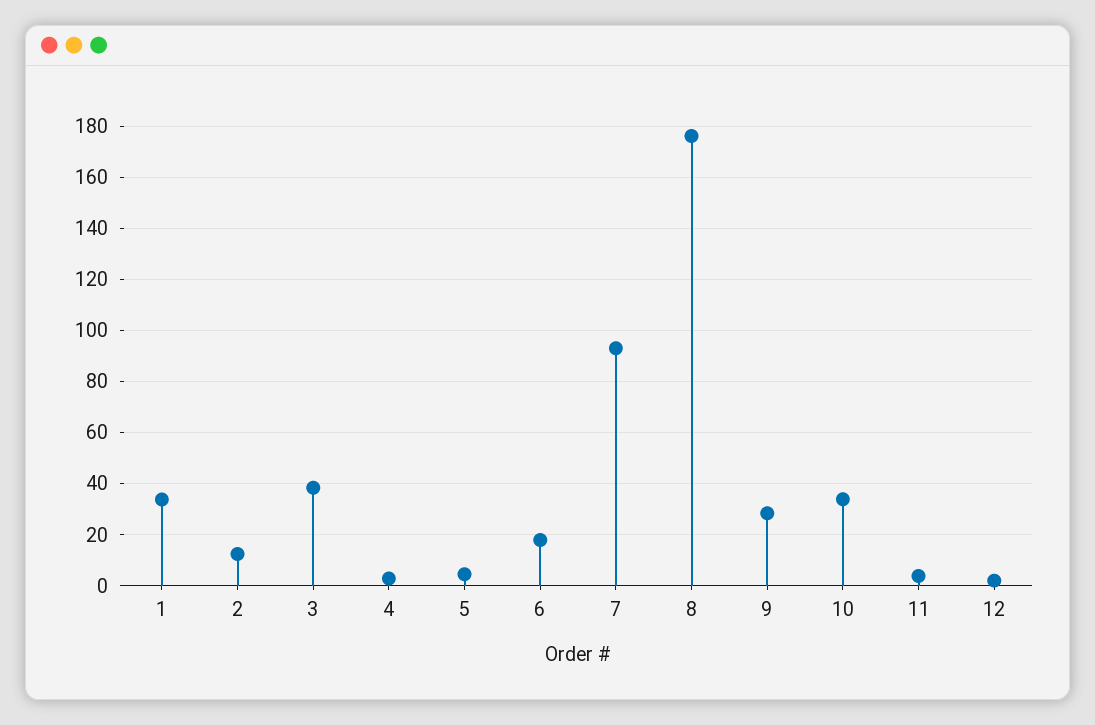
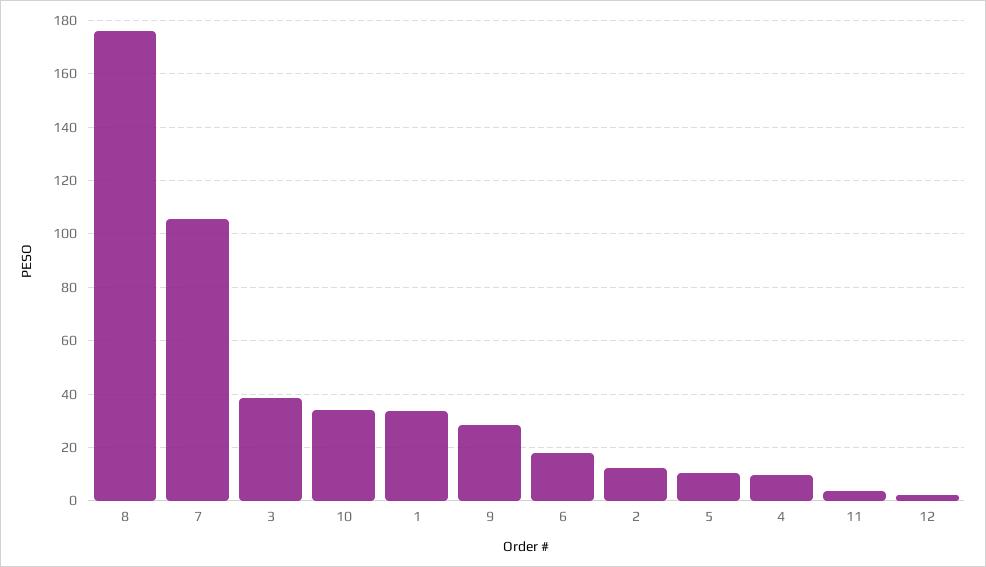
  {
    "1": 35,
    "2": 12.5,
    "3": 37.5,
-   "4": 2.5,
+   "4": 10,
-   "5": 5,
+   "5": 10,
    "6": 17.5,
-   "7": 92.5,
+   "7": 105,
    "8": 175,
    "9": 27.5,
    "10": 35,
    "11": 5,
    "12": 2.5
  }

